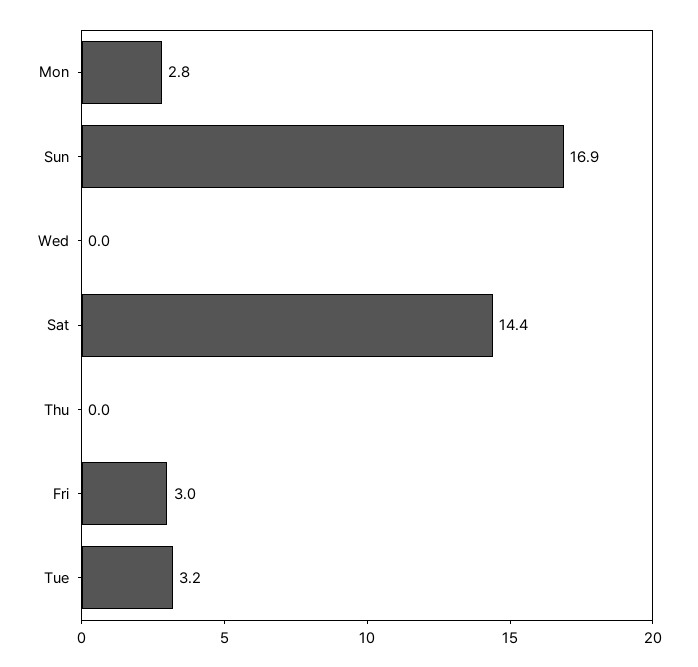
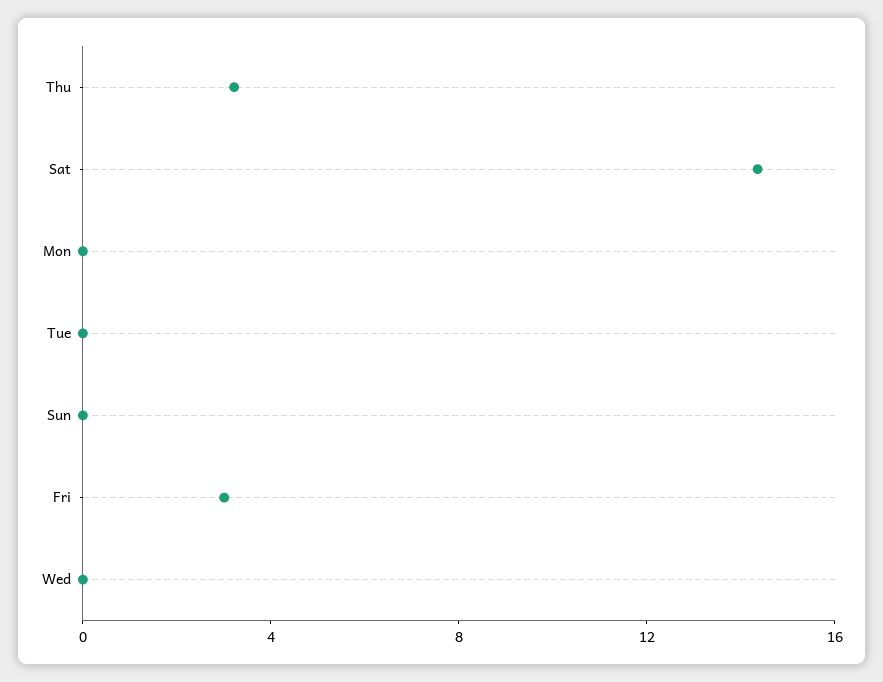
  {
-   "Mon": 2.8,
+   "Mon": 0,
-   "Sun": 16.9,
+   "Sun": 0,
    "Wed": 0,
    "Sat": 14.4,
-   "Thu": 0,
+   "Thu": 3,
    "Fri": 3,
-   "Tue": 3.2
+   "Tue": 0
  }

